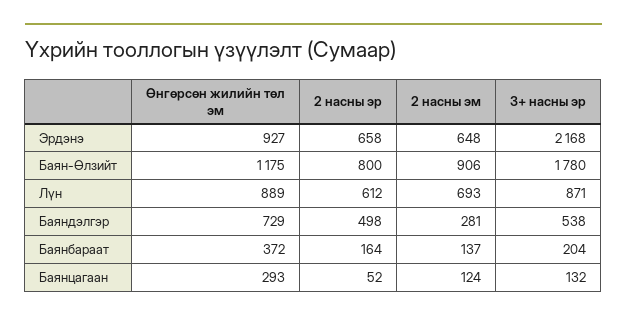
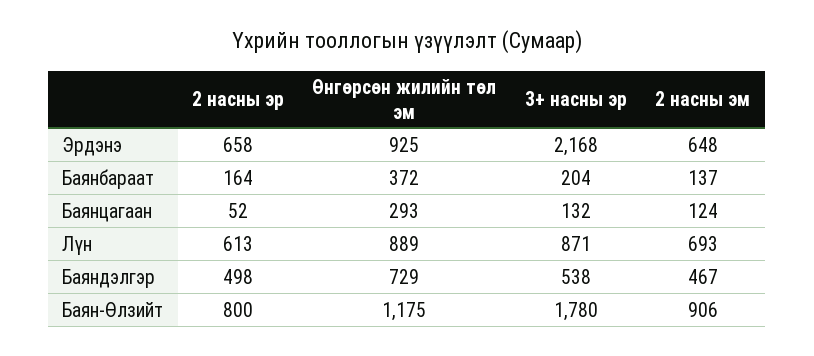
  {
    "Өнгөрсөн жилийн төл эм": {
-     "Эрдэнэ": 927,
+     "Эрдэнэ": 925,
      "Баян-Өлзийт": 1175,
      "Лүн": 889,
      "Баяндэлгэр": 729,
      "Баянбараат": 372,
      "Баянцагаан": 293
    },
    "2 насны эр": {
      "Эрдэнэ": 658,
      "Баян-Өлзийт": 800,
-     "Лүн": 612,
+     "Лүн": 613,
      "Баяндэлгэр": 498,
      "Баянбараат": 164,
      "Баянцагаан": 52
    },
    "2 насны эм": {
      "Эрдэнэ": 648,
      "Баян-Өлзийт": 906,
      "Лүн": 693,
-     "Баяндэлгэр": 281,
+     "Баяндэлгэр": 467,
      "Баянбараат": 137,
      "Баянцагаан": 124
    },
    "3+ насны эр": {
      "Эрдэнэ": 2168,
      "Баян-Өлзийт": 1780,
      "Лүн": 871,
      "Баяндэлгэр": 538,
      "Баянбараат": 204,
      "Баянцагаан": 132
    }
  }

